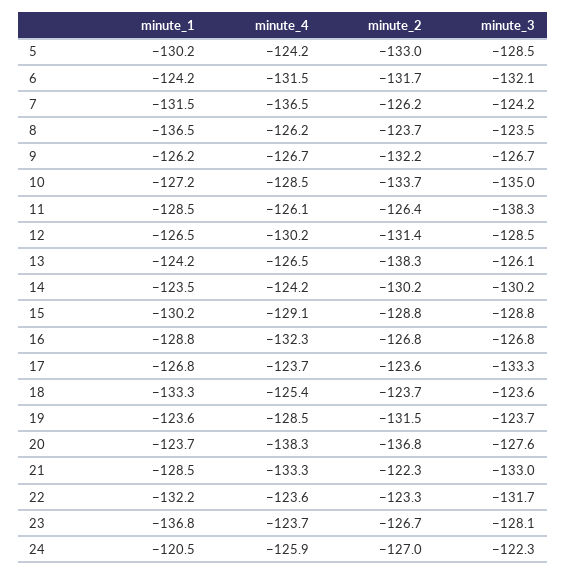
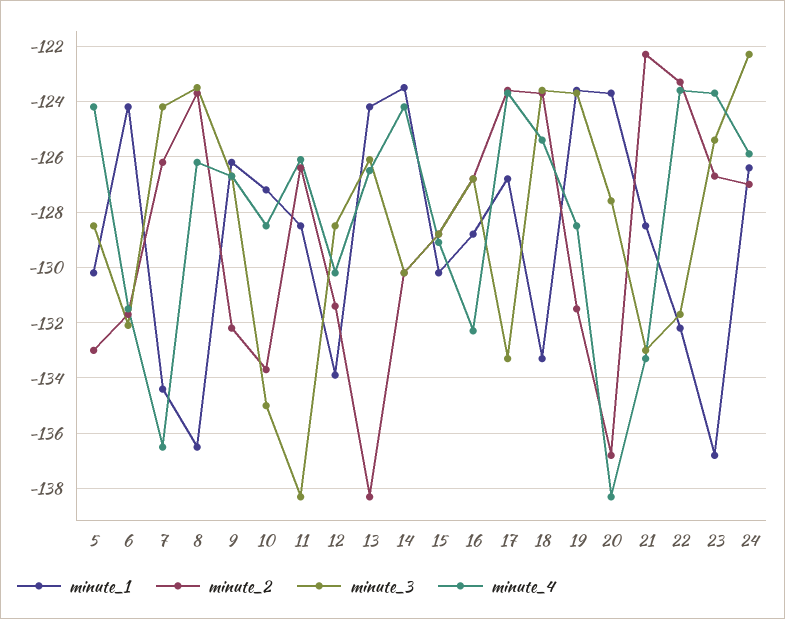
  {
    "minute_1": {
      "5": -130.2,
      "6": -124.2,
-     "7": -131.5,
+     "7": -134.5,
      "8": -136.5,
      "9": -126.2,
      "10": -127.2,
      "11": -128.5,
-     "12": -126.5,
+     "12": -134,
      "13": -124.2,
      "14": -123.5,
      "15": -130.2,
      "16": -128.8,
      "17": -126.8,
      "18": -133.3,
      "19": -123.6,
      "20": -123.7,
      "21": -128.5,
      "22": -132.2,
      "23": -136.8,
-     "24": -120.5
+     "24": -126.5
    },
    "minute_4": {
      "5": -124.2,
      "6": -131.5,
      "7": -136.5,
      "8": -126.2,
      "9": -126.7,
      "10": -128.5,
      "11": -126.1,
      "12": -130.2,
      "13": -126.5,
      "14": -124.2,
      "15": -129.1,
      "16": -132.3,
      "17": -123.7,
      "18": -125.4,
      "19": -128.5,
      "20": -138.3,
      "21": -133.3,
      "22": -123.6,
      "23": -123.7,
      "24": -125.9
    },
    "minute_2": {
      "5": -133,
      "6": -131.7,
      "7": -126.2,
      "8": -123.7,
      "9": -132.2,
      "10": -133.7,
      "11": -126.4,
      "12": -131.4,
      "13": -138.3,
      "14": -130.2,
      "15": -128.8,
      "16": -126.8,
      "17": -123.6,
      "18": -123.7,
      "19": -131.5,
      "20": -136.8,
      "21": -122.3,
      "22": -123.3,
      "23": -126.7,
      "24": -127
    },
    "minute_3": {
      "5": -128.5,
      "6": -132.1,
      "7": -124.2,
      "8": -123.5,
      "9": -126.7,
      "10": -135,
      "11": -138.3,
      "12": -128.5,
      "13": -126.1,
      "14": -130.2,
      "15": -128.8,
      "16": -126.8,
      "17": -133.3,
      "18": -123.6,
      "19": -123.7,
      "20": -127.6,
      "21": -133,
      "22": -131.7,
-     "23": -128.1,
+     "23": -125.5,
      "24": -122.3
    }
  }

